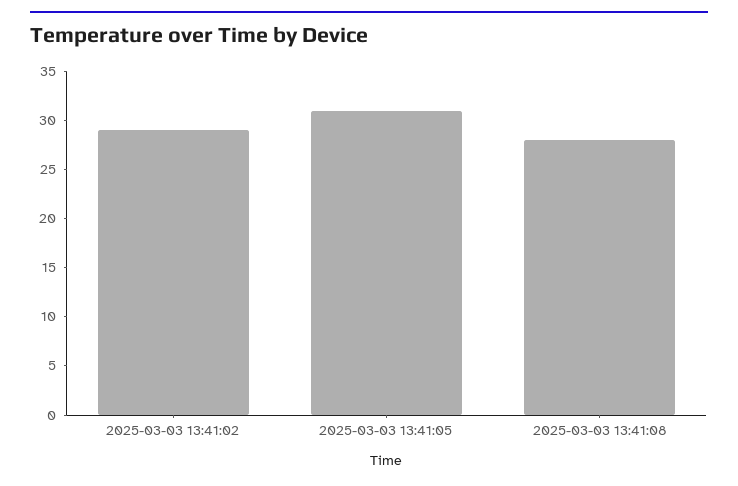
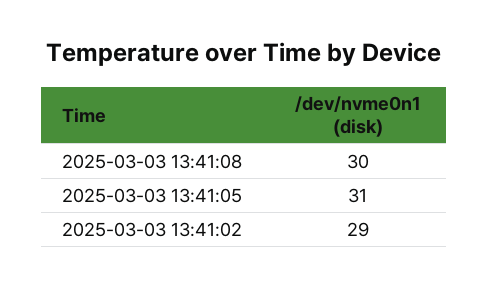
  {
    "2025-03-03 13:41:02": 29,
    "2025-03-03 13:41:05": 31,
-   "2025-03-03 13:41:08": 28
+   "2025-03-03 13:41:08": 30
  }

